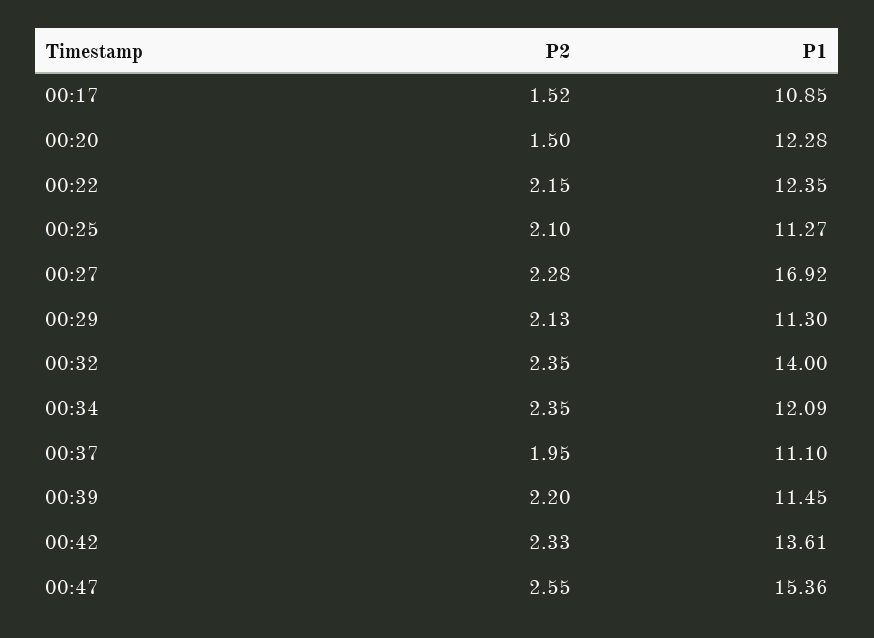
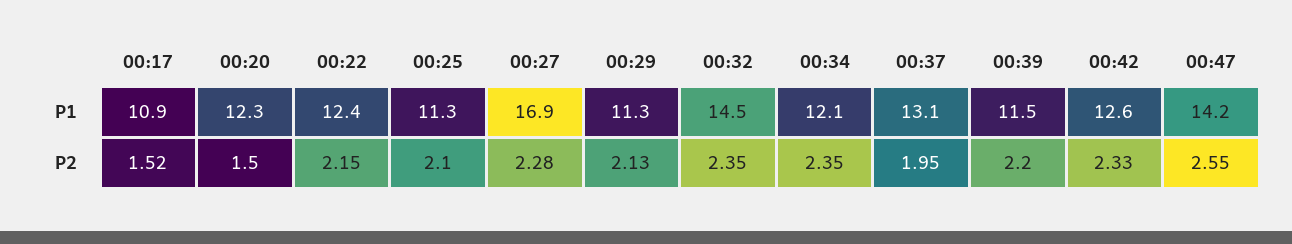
  {
    "P2": {
      "00:17": 1.52,
      "00:20": 1.5,
      "00:22": 2.15,
      "00:25": 2.1,
      "00:27": 2.28,
      "00:29": 2.13,
      "00:32": 2.35,
      "00:34": 2.35,
      "00:37": 1.95,
      "00:39": 2.2,
      "00:42": 2.33,
      "00:47": 2.55
    },
    "P1": {
      "00:17": 10.85,
      "00:20": 12.28,
      "00:22": 12.35,
      "00:25": 11.27,
      "00:27": 16.92,
      "00:29": 11.3,
-     "00:32": 14,
+     "00:32": 14.5,
      "00:34": 12.09,
-     "00:37": 11.1,
+     "00:37": 13.1,
      "00:39": 11.45,
-     "00:42": 13.61,
+     "00:42": 12.6,
-     "00:47": 15.36
+     "00:47": 14.2
    }
  }

